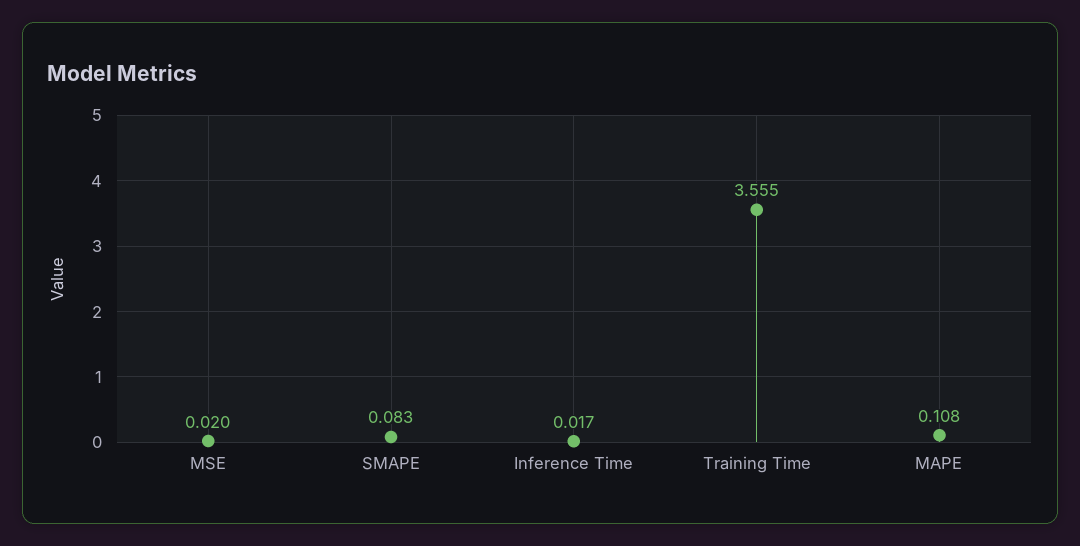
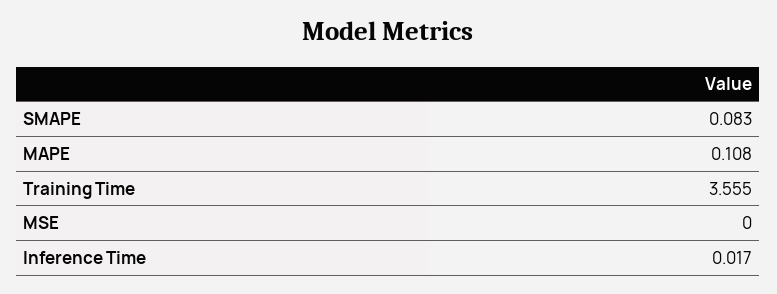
  {
-   "MSE": 0.02,
+   "MSE": 0,
    "SMAPE": 0.083,
    "Inference Time": 0.017,
    "Training Time": 3.555,
    "MAPE": 0.108
  }

